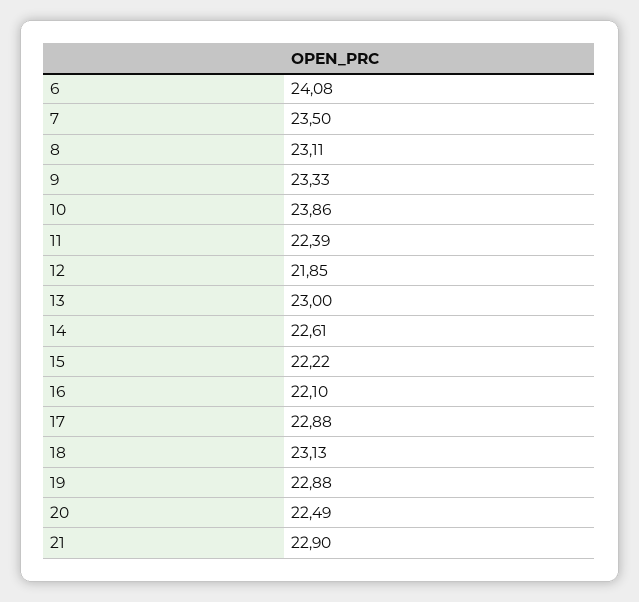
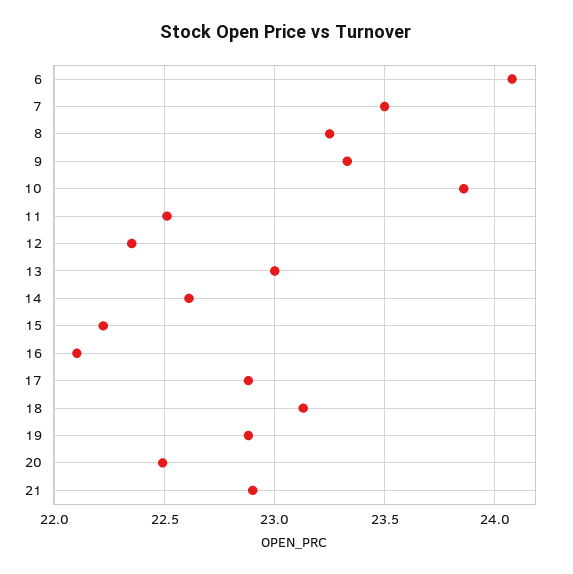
  {
    "6": 24.08,
    "7": 23.5,
-   "8": 23.11,
+   "8": 23.25,
    "9": 23.33,
    "10": 23.86,
-   "11": 22.39,
+   "11": 22.5,
-   "12": 21.85,
+   "12": 22.35,
    "13": 23,
    "14": 22.61,
    "15": 22.22,
    "16": 22.1,
    "17": 22.88,
    "18": 23.13,
    "19": 22.88,
    "20": 22.49,
    "21": 22.9
  }

